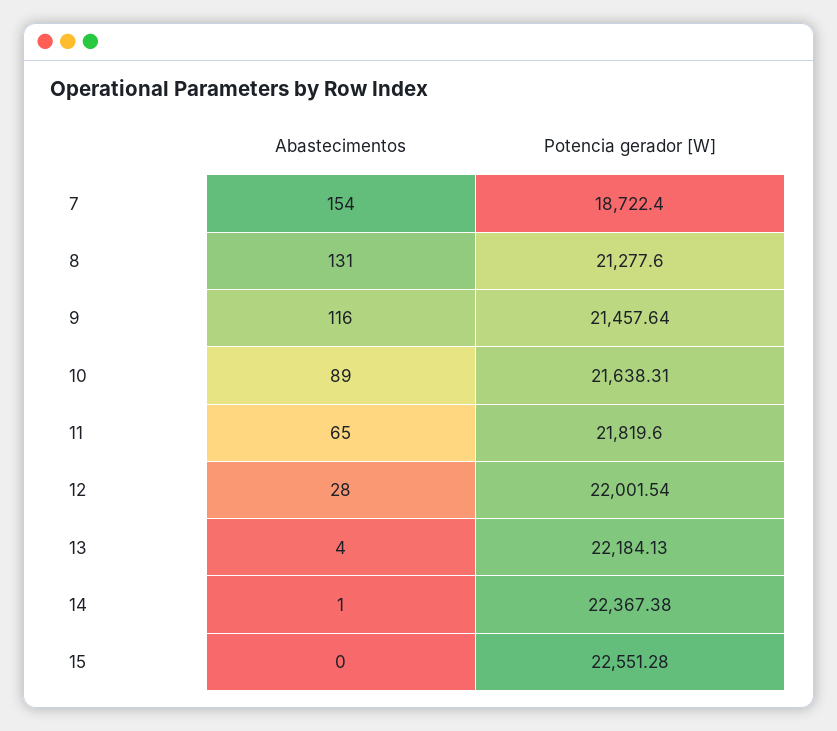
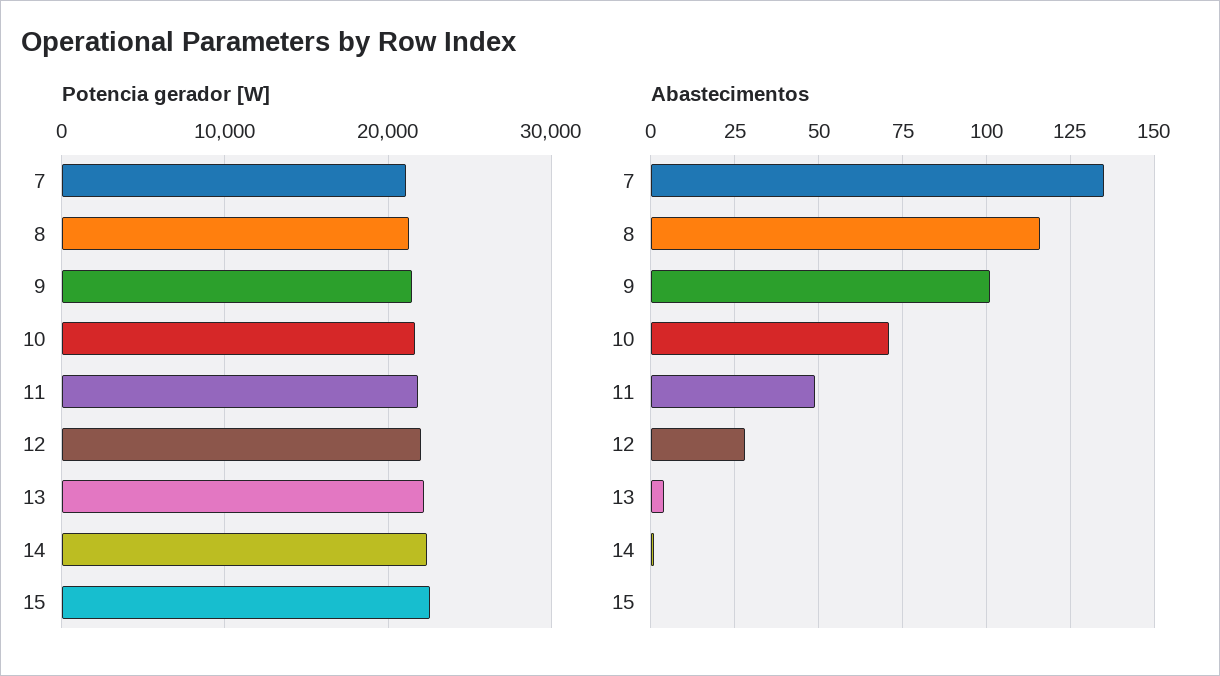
  {
    "Abastecimentos": {
-     "7": 154,
+     "7": 135,
-     "8": 131,
+     "8": 115,
-     "9": 116,
+     "9": 100,
-     "10": 89,
+     "10": 70,
-     "11": 65,
+     "11": 50,
      "12": 28,
      "13": 4,
      "14": 1,
      "15": 0
    },
    "Potencia gerador [W]": {
-     "7": 18722.4,
+     "7": 21000,
      "8": 21277.6,
      "9": 21457.64,
      "10": 21638.31,
      "11": 21819.6,
      "12": 22001.54,
      "13": 22184.13,
      "14": 22367.38,
      "15": 22551.28
    }
  }

